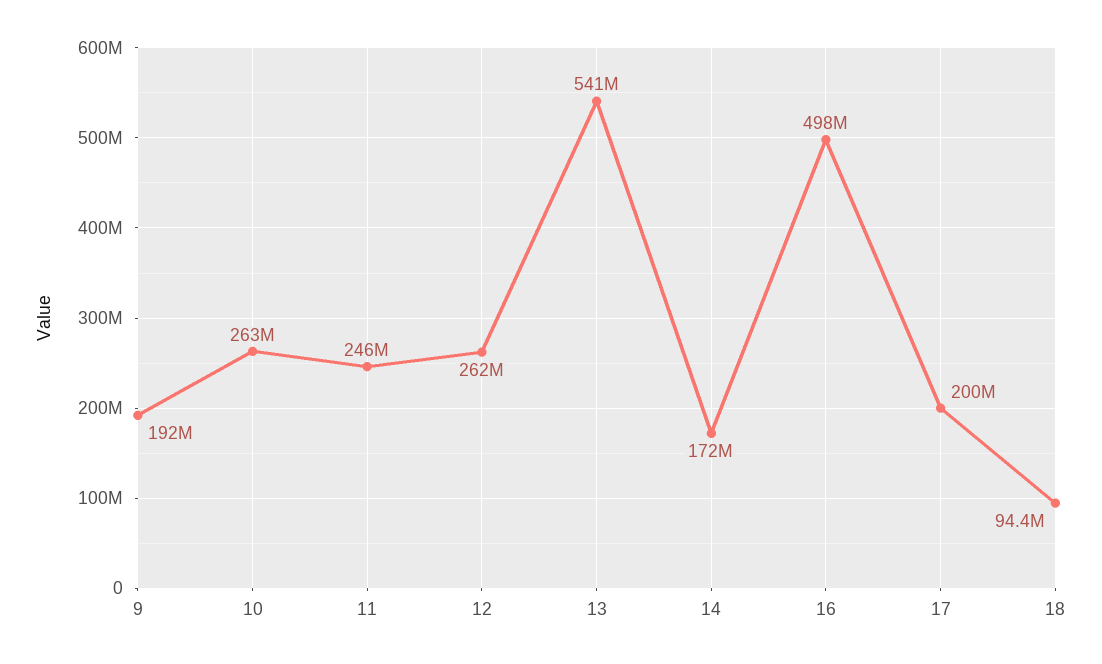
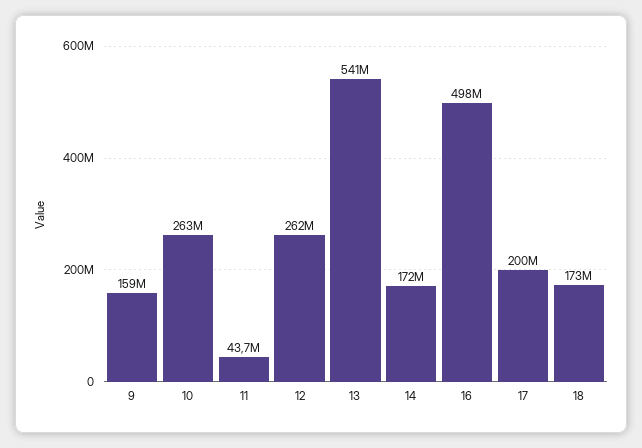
  {
-   "9": 192000000,
+   "9": 159000000,
    "10": 263000000,
-   "11": 246000000,
+   "11": 43700000,
    "12": 262000000,
    "13": 541000000,
    "14": 172000000,
    "16": 498000000,
    "17": 200000000,
-   "18": 94400000
+   "18": 173000000
  }

